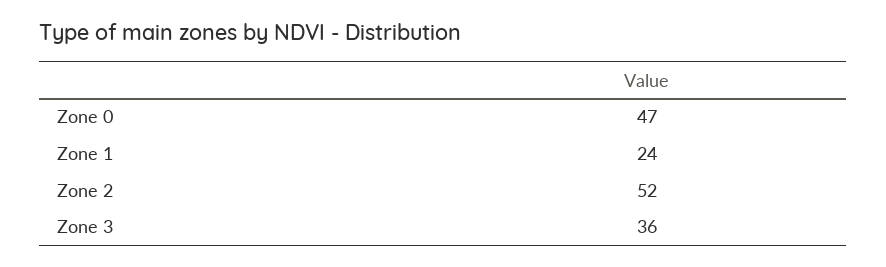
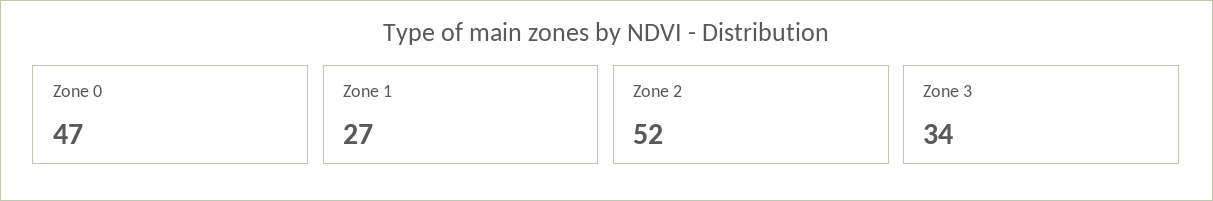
  {
    "Zone 0": 47,
-   "Zone 1": 24,
+   "Zone 1": 27,
    "Zone 2": 52,
-   "Zone 3": 36
+   "Zone 3": 34
  }

